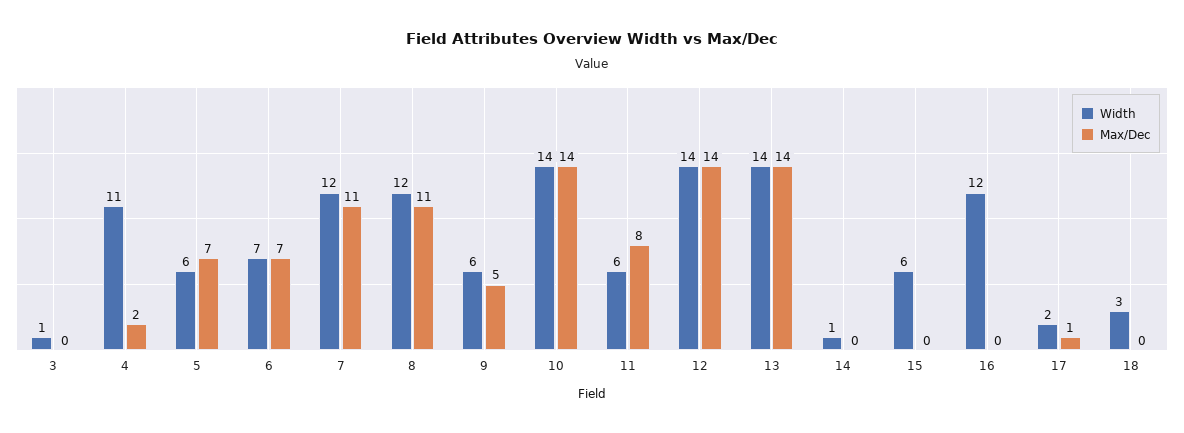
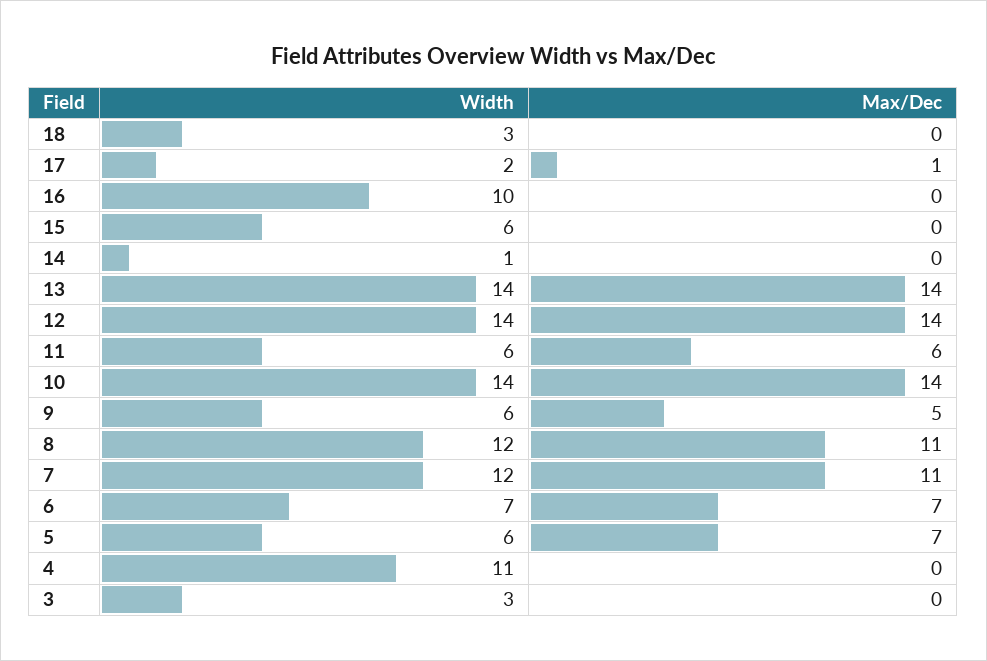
  {
    "Width": {
-     "3": 1,
+     "3": 3,
      "4": 11,
      "5": 6,
      "6": 7,
      "7": 12,
      "8": 12,
      "9": 6,
      "10": 14,
      "11": 6,
      "12": 14,
      "13": 14,
      "14": 1,
      "15": 6,
-     "16": 12,
+     "16": 10,
      "17": 2,
      "18": 3
    },
    "Max/Dec": {
      "3": 0,
-     "4": 2,
+     "4": 0,
      "5": 7,
      "6": 7,
      "7": 11,
      "8": 11,
      "9": 5,
      "10": 14,
-     "11": 8,
+     "11": 6,
      "12": 14,
      "13": 14,
      "14": 0,
      "15": 0,
      "16": 0,
      "17": 1,
      "18": 0
    }
  }

